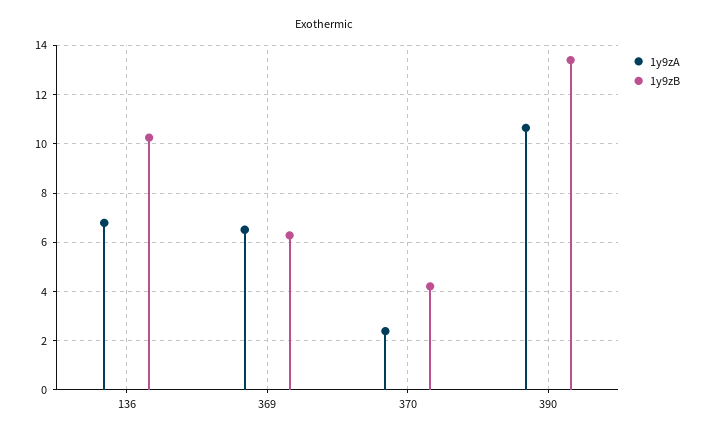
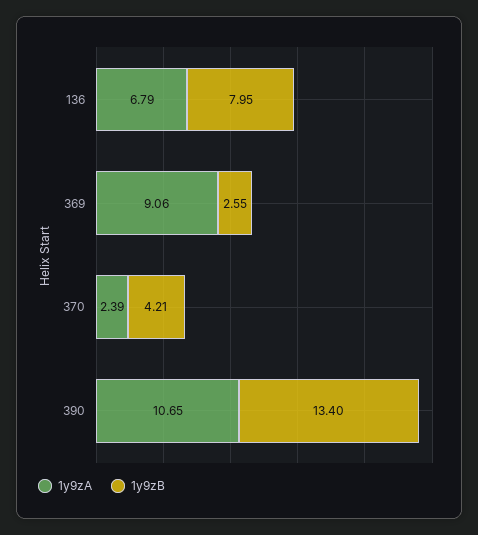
  {
    "1y9zA": {
      "136": 6.79,
-     "369": 6.5,
+     "369": 9.06,
      "370": 2.39,
      "390": 10.65
    },
    "1y9zB": {
-     "136": 10.25,
+     "136": 7.95,
-     "369": 6.25,
+     "369": 2.55,
      "370": 4.21,
      "390": 13.4
    }
  }

